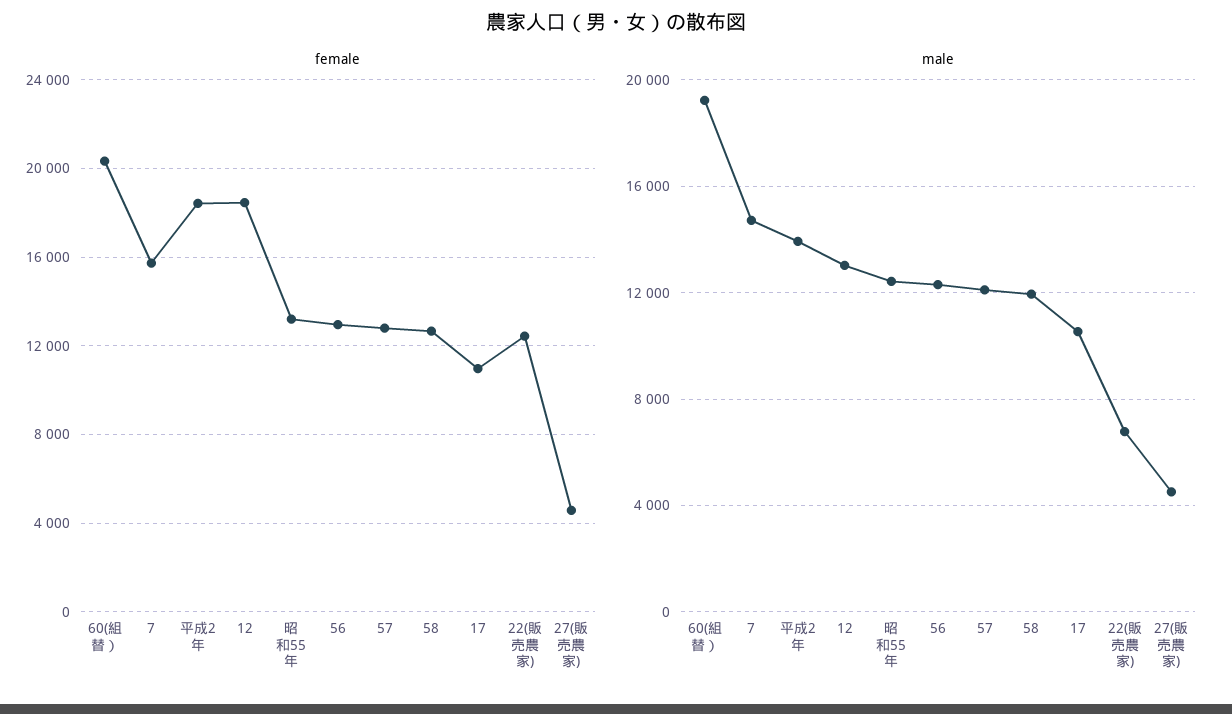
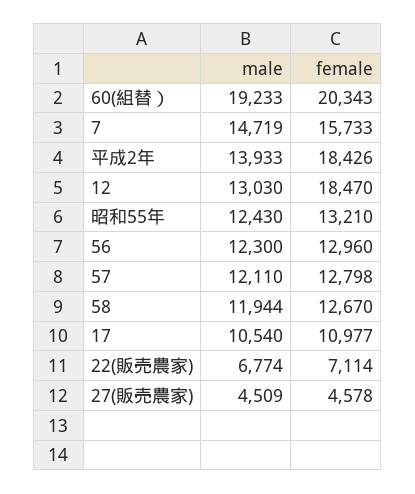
  {
    "female": {
      "60(組替）": 20343,
      "7": 15733,
      "平成2年": 18426,
      "12": 18470,
      "昭和55年": 13210,
      "56": 12960,
      "57": 12798,
      "58": 12670,
      "17": 10977,
-     "22(販売農家)": 12500,
+     "22(販売農家)": 7114,
      "27(販売農家)": 4578
    },
    "male": {
      "60(組替）": 19233,
      "7": 14719,
      "平成2年": 13933,
      "12": 13030,
      "昭和55年": 12430,
      "56": 12300,
      "57": 12110,
      "58": 11944,
      "17": 10540,
      "22(販売農家)": 6774,
      "27(販売農家)": 4509
    }
  }

